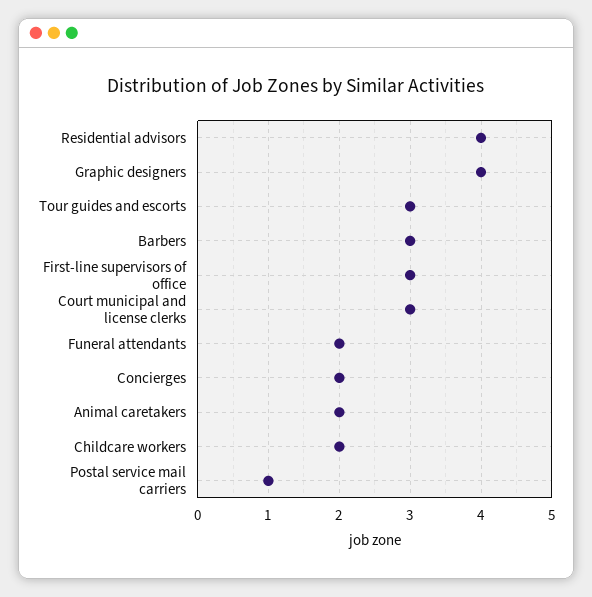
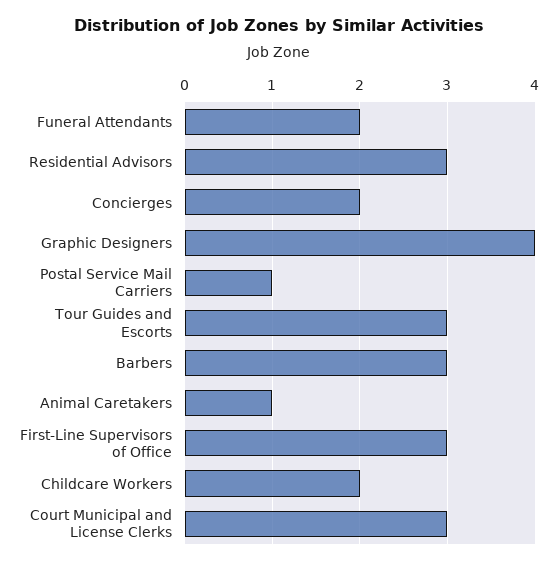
  {
-   "Residential advisors": 4,
+   "Residential advisors": 3,
    "Graphic designers": 4,
    "Tour guides and escorts": 3,
    "Barbers": 3,
    "First-line supervisors of office": 3,
    "Court municipal and license clerks": 3,
    "Funeral attendants": 2,
    "Concierges": 2,
-   "Animal caretakers": 2,
+   "Animal caretakers": 1,
    "Childcare workers": 2,
    "Postal service mail carriers": 1
  }

